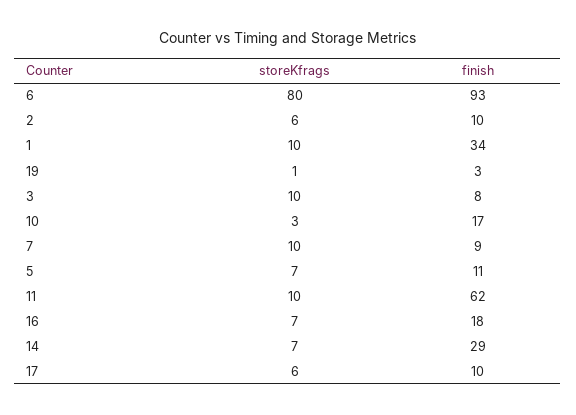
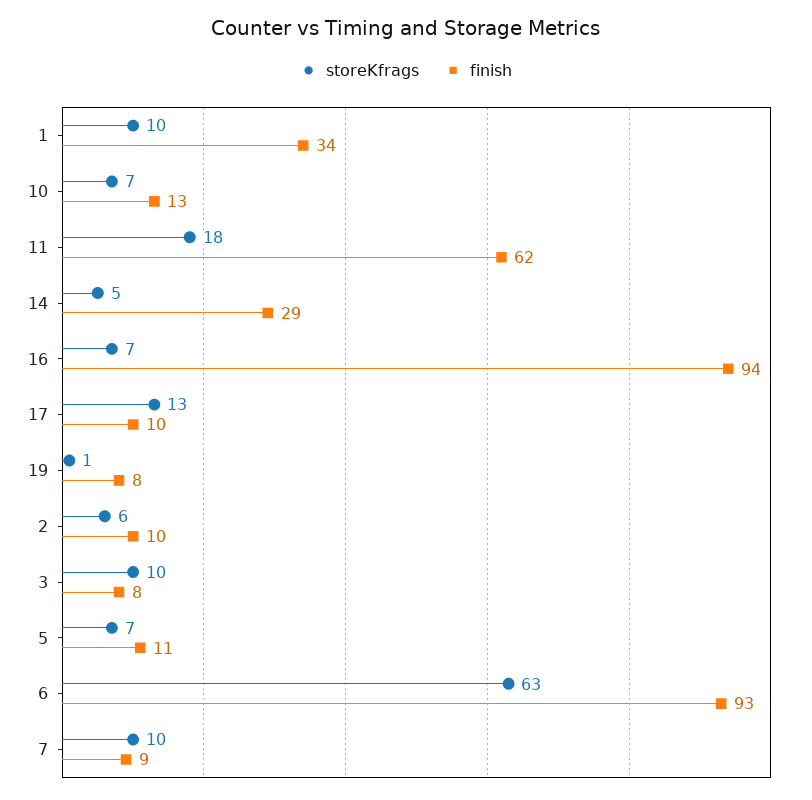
  {
    "storeKfrags": {
-     "6": 80,
+     "6": 63,
      "2": 6,
      "1": 10,
      "19": 1,
      "3": 10,
-     "10": 3,
+     "10": 7,
      "7": 10,
      "5": 7,
-     "11": 10,
+     "11": 18,
      "16": 7,
-     "14": 7,
+     "14": 5,
-     "17": 6
+     "17": 13
    },
    "finish": {
      "6": 93,
      "2": 10,
      "1": 34,
-     "19": 3,
+     "19": 8,
      "3": 8,
-     "10": 17,
+     "10": 13,
      "7": 9,
      "5": 11,
      "11": 62,
-     "16": 18,
+     "16": 94,
      "14": 29,
      "17": 10
    }
  }

